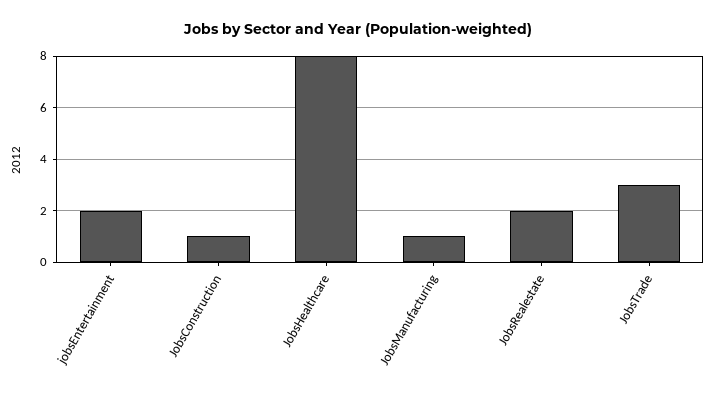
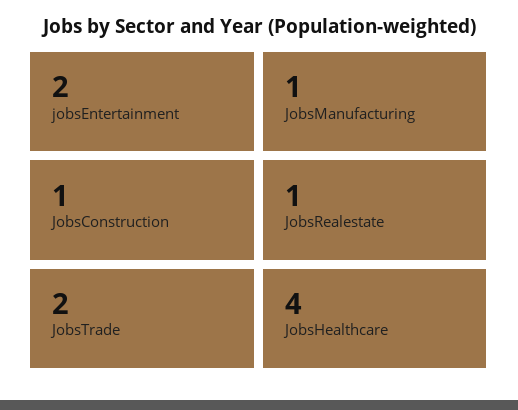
  {
    "jobsEntertainment": 2,
    "JobsConstruction": 1,
-   "JobsHealthcare": 8,
+   "JobsHealthcare": 4,
    "JobsManufacturing": 1,
-   "JobsRealestate": 2,
+   "JobsRealestate": 1,
-   "JobsTrade": 3
+   "JobsTrade": 2
  }

